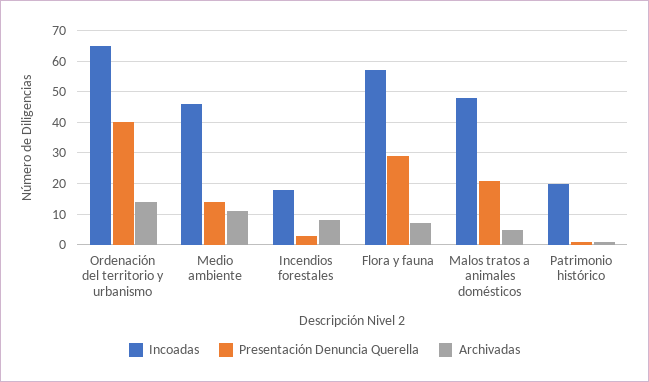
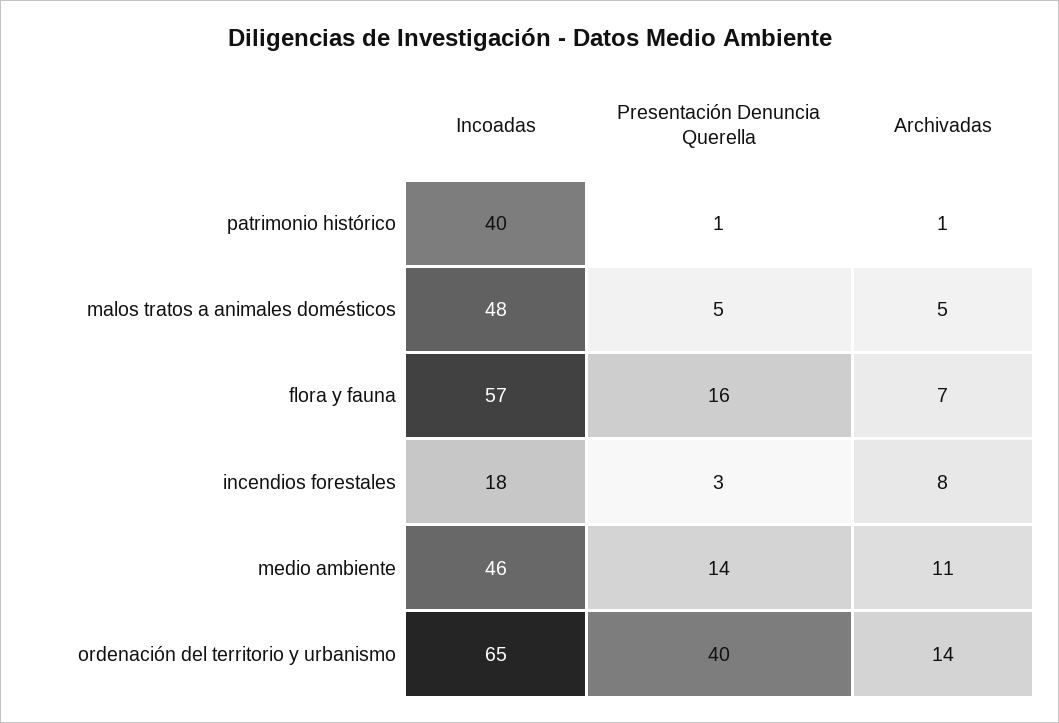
  {
    "Incoadas": {
      "Ordenación del territorio y urbanismo": 65,
      "Medio ambiente": 46,
      "Incendios forestales": 18,
      "Flora y fauna": 57,
      "Malos tratos a animales domésticos": 48,
-     "Patrimonio histórico": 20
+     "Patrimonio histórico": 40
    },
    "Presentación Denuncia Querella": {
      "Ordenación del territorio y urbanismo": 40,
      "Medio ambiente": 14,
      "Incendios forestales": 3,
-     "Flora y fauna": 30,
+     "Flora y fauna": 16,
-     "Malos tratos a animales domésticos": 20,
+     "Malos tratos a animales domésticos": 5,
      "Patrimonio histórico": 1
    },
    "Archivadas": {
      "Ordenación del territorio y urbanismo": 14,
      "Medio ambiente": 11,
      "Incendios forestales": 8,
      "Flora y fauna": 7,
      "Malos tratos a animales domésticos": 5,
      "Patrimonio histórico": 1
    }
  }

